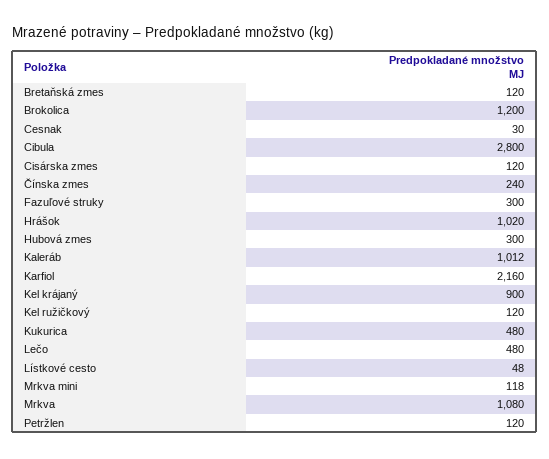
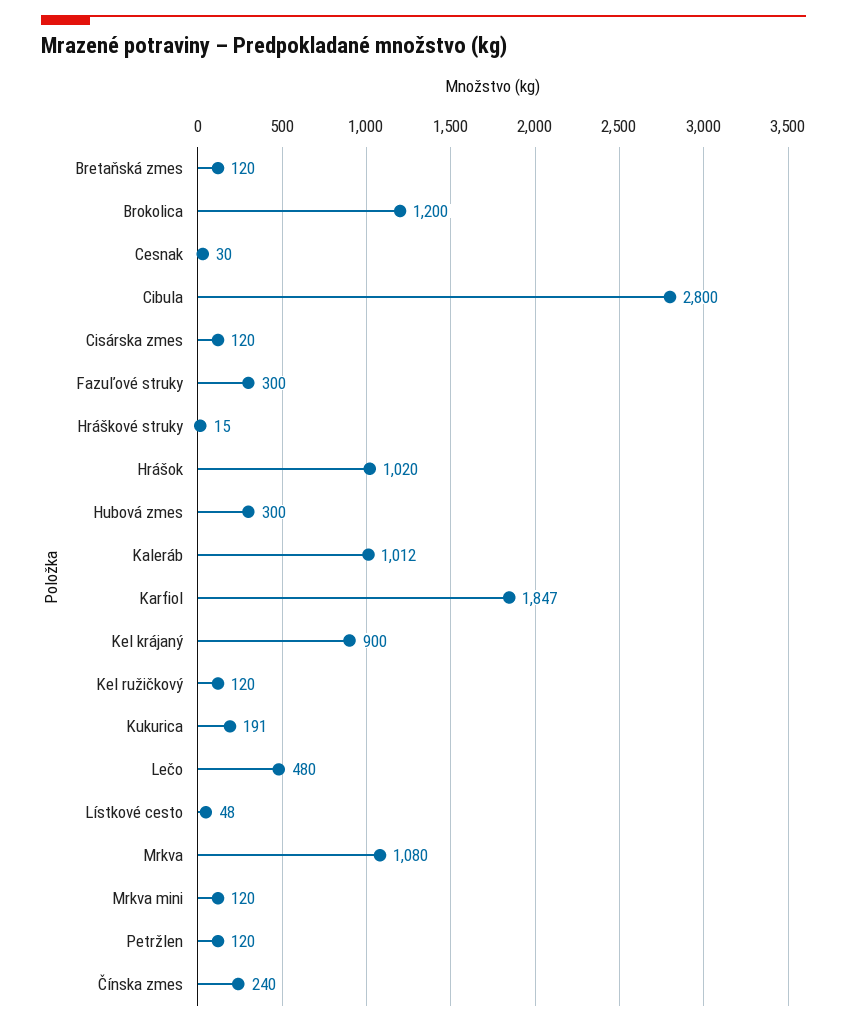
  {
    "Bretaňská zmes": 120,
    "Brokolica": 1200,
    "Cesnak": 30,
    "Cibula": 2800,
    "Cisárska zmes": 120,
    "Čínska zmes": 240,
    "Fazuľové struky": 300,
    "Hrášok": 1020,
    "Hubová zmes": 300,
    "Kaleráb": 1012,
-   "Karfiol": 2160,
+   "Karfiol": 1847,
    "Kel krájaný": 900,
    "Kel ružičkový": 120,
-   "Kukurica": 480,
+   "Kukurica": 191,
    "Lečo": 480,
    "Lístkové cesto": 48,
-   "Mrkva mini": 118,
+   "Mrkva mini": 120,
    "Mrkva": 1080,
-   "Petržlen": 120
+   "Petržlen": 120,
+   "Hráškové struky": 15
  }

